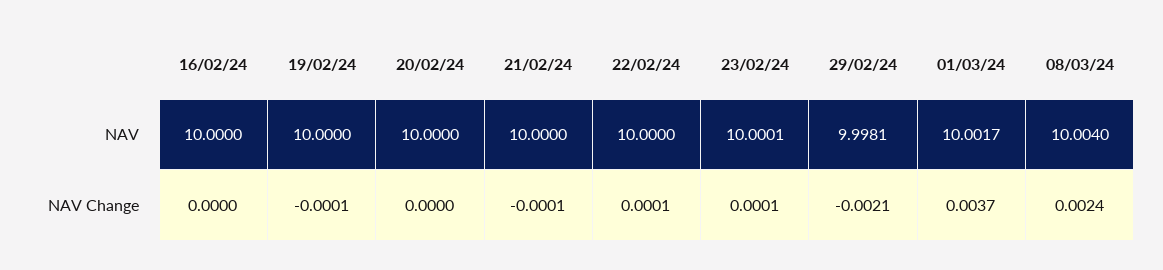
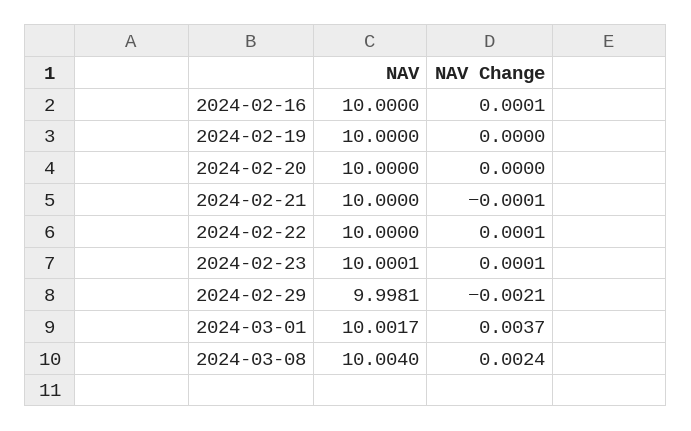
  {
    "16/02/24": {
      "NAV": 10,
-     "NAV Change": 0
+     "NAV Change": 0.0001
    },
    "19/02/24": {
      "NAV": 10,
-     "NAV Change": -0.0001
+     "NAV Change": 0
    },
    "20/02/24": {
      "NAV": 10,
      "NAV Change": 0
    },
    "21/02/24": {
      "NAV": 10,
      "NAV Change": -0.0001
    },
    "22/02/24": {
      "NAV": 10,
      "NAV Change": 0.0001
    },
    "23/02/24": {
      "NAV": 10.0001,
      "NAV Change": 0.0001
    },
    "29/02/24": {
      "NAV": 9.9981,
      "NAV Change": -0.0021
    },
    "01/03/24": {
      "NAV": 10.0017,
      "NAV Change": 0.0037
    },
    "08/03/24": {
      "NAV": 10.004,
      "NAV Change": 0.0024
    }
  }

